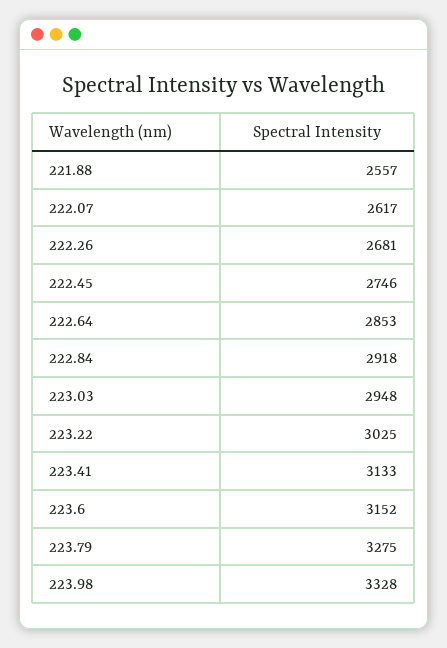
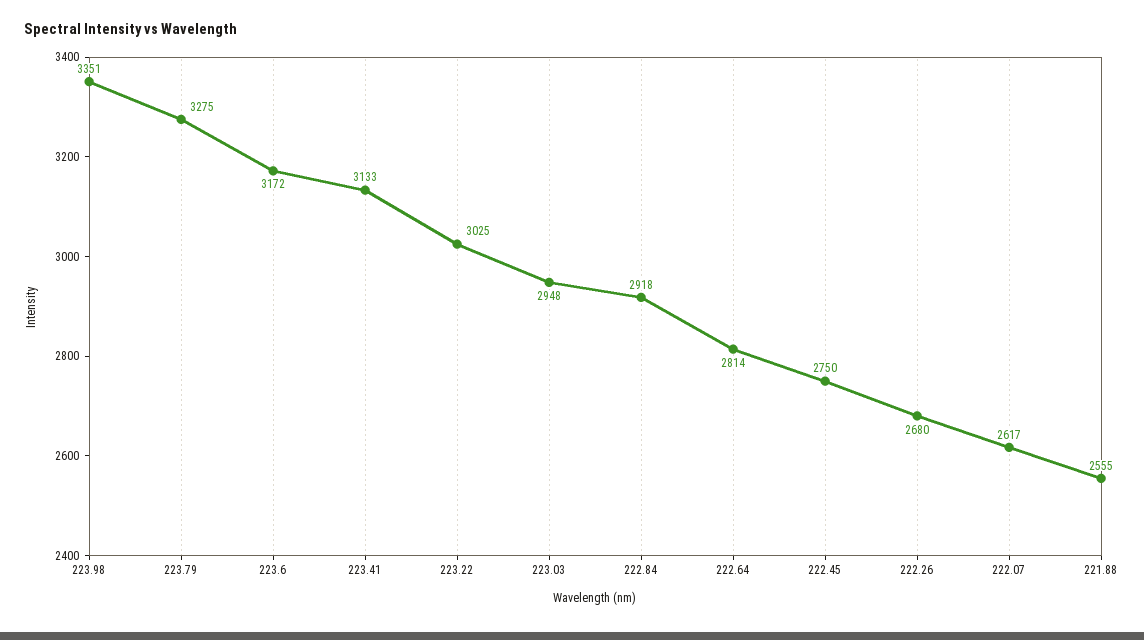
  {
-   "221.88": 2557,
+   "221.88": 2555,
    "222.07": 2617,
-   "222.26": 2681,
+   "222.26": 2680,
-   "222.45": 2746,
+   "222.45": 2750,
-   "222.64": 2853,
+   "222.64": 2814,
    "222.84": 2918,
    "223.03": 2948,
    "223.22": 3025,
    "223.41": 3133,
-   "223.6": 3152,
+   "223.6": 3172,
    "223.79": 3275,
-   "223.98": 3328
+   "223.98": 3351
  }

